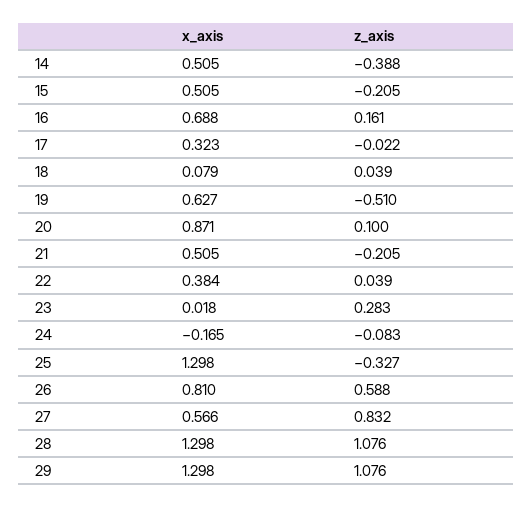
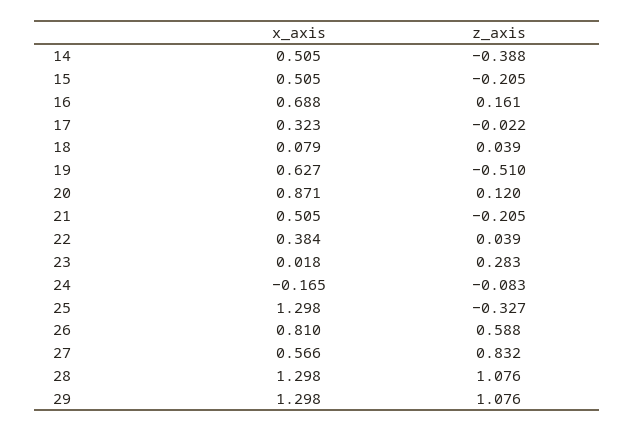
  {
    "x_axis": {
      "14": 0.505,
      "15": 0.505,
      "16": 0.688,
      "17": 0.323,
      "18": 0.079,
      "19": 0.627,
      "20": 0.871,
      "21": 0.505,
      "22": 0.384,
      "23": 0.018,
      "24": -0.165,
      "25": 1.298,
      "26": 0.81,
      "27": 0.566,
      "28": 1.298,
      "29": 1.298
    },
    "z_axis": {
      "14": -0.388,
      "15": -0.205,
      "16": 0.161,
      "17": -0.022,
      "18": 0.039,
      "19": -0.51,
-     "20": 0.1,
+     "20": 0.12,
      "21": -0.205,
      "22": 0.039,
      "23": 0.283,
      "24": -0.083,
      "25": -0.327,
      "26": 0.588,
      "27": 0.832,
      "28": 1.076,
      "29": 1.076
    }
  }

